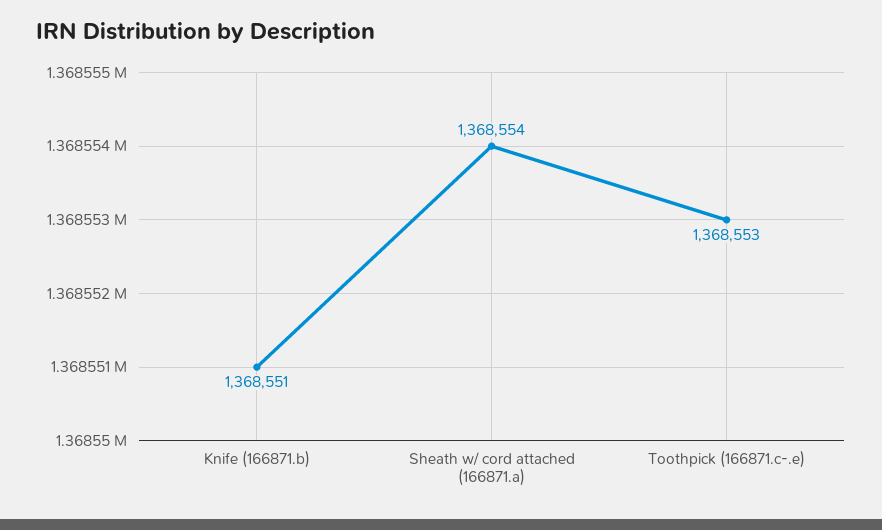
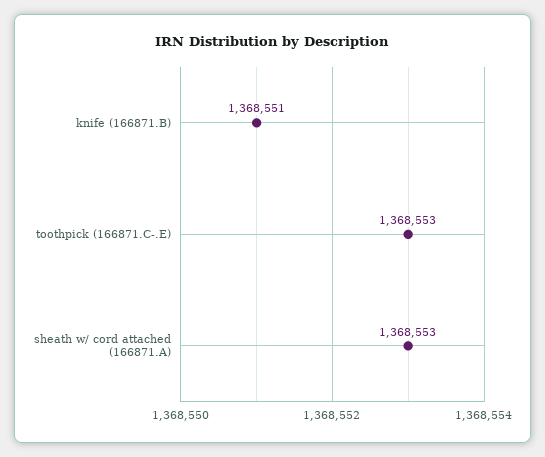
  {
    "Knife (166871.b)": 1368551,
-   "Sheath w/ cord attached (166871.a)": 1368554,
+   "Sheath w/ cord attached (166871.a)": 1368553,
    "Toothpick (166871.c-.e)": 1368553
  }

